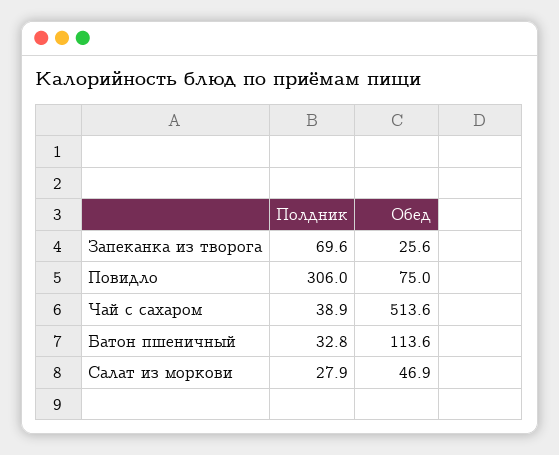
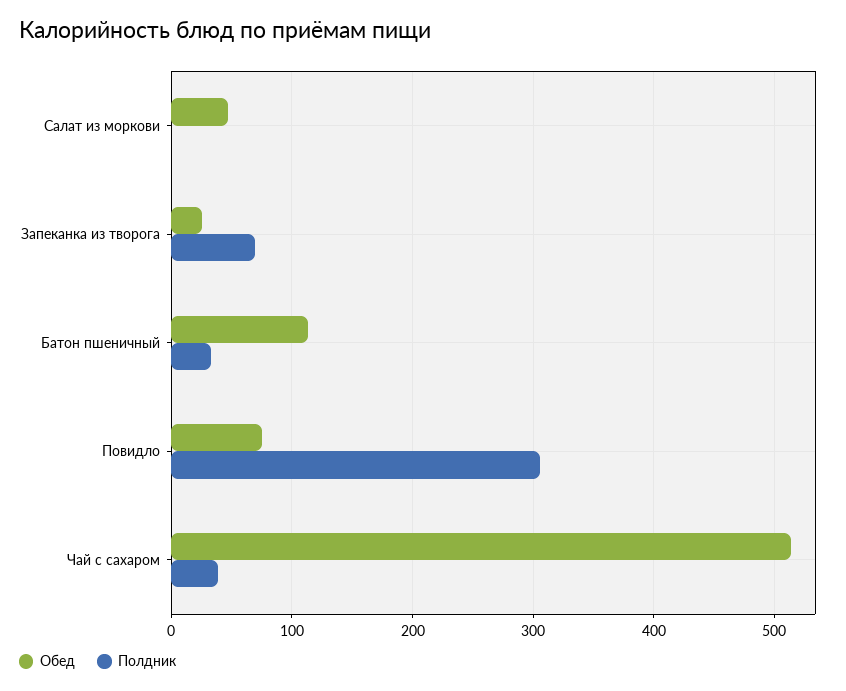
  {
    "Полдник": {
      "Запеканка из творога": 69.6,
      "Повидло": 306,
      "Чай с сахаром": 38.9,
      "Батон пшеничный": 32.8,
-     "Салат из моркови": 27.9
+     "Салат из моркови": 0
    },
    "Обед": {
      "Запеканка из творога": 25.6,
      "Повидло": 75,
      "Чай с сахаром": 513.6,
      "Батон пшеничный": 113.6,
      "Салат из моркови": 46.9
    }
  }

